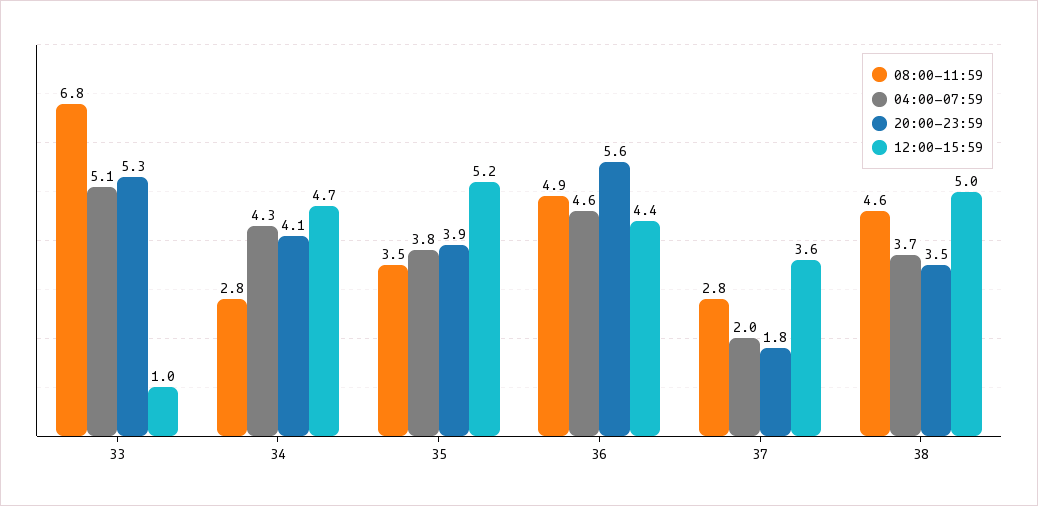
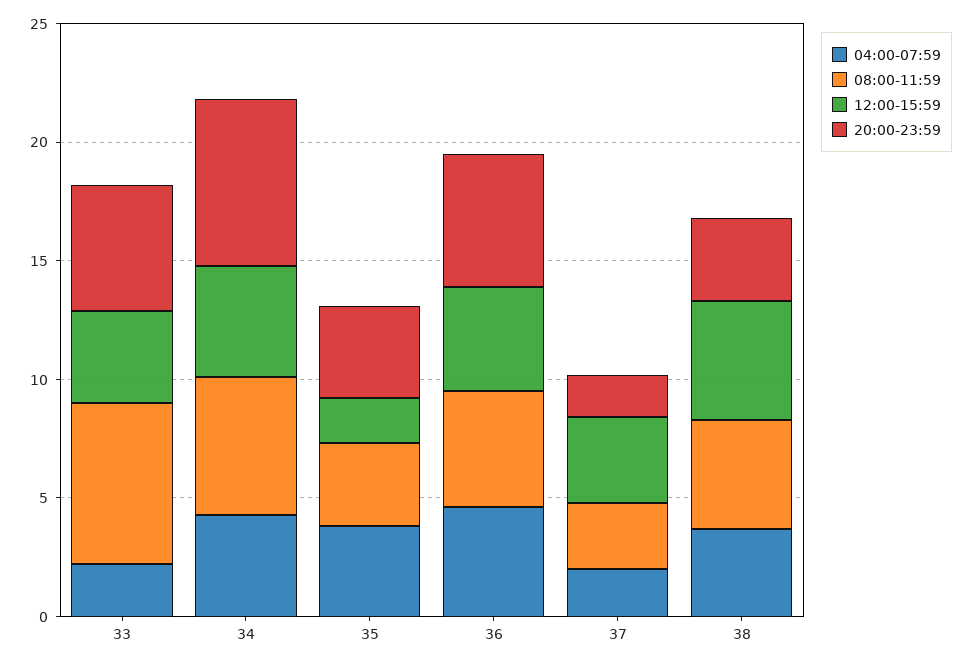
  {
    "08:00-11:59": {
      "33": 6.8,
-     "34": 2.8,
+     "34": 6,
      "35": 3.5,
      "36": 4.9,
      "37": 2.8,
      "38": 4.6
    },
    "04:00-07:59": {
-     "33": 5.1,
+     "33": 2,
      "34": 4.3,
      "35": 3.8,
      "36": 4.6,
      "37": 2,
      "38": 3.7
    },
    "20:00-23:59": {
      "33": 5.3,
-     "34": 4.1,
+     "34": 7,
      "35": 3.9,
      "36": 5.6,
      "37": 1.8,
      "38": 3.5
    },
    "12:00-15:59": {
-     "33": 1,
+     "33": 4,
      "34": 4.7,
-     "35": 5.2,
+     "35": 2,
      "36": 4.4,
      "37": 3.6,
      "38": 5
    }
  }

